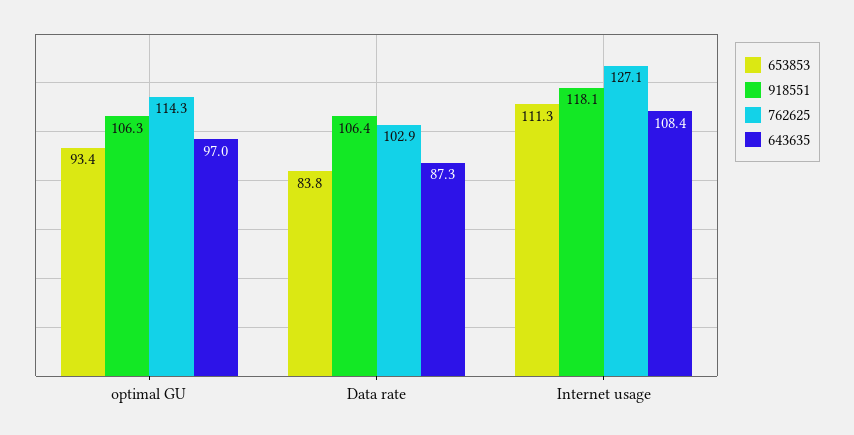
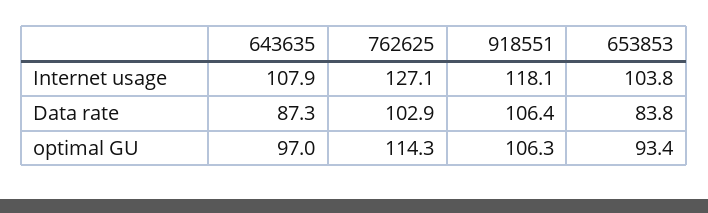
  {
    "653853": {
      "optimal GU": 93.4,
      "Data rate": 83.8,
-     "Internet usage": 111.3
+     "Internet usage": 103.8
    },
    "918551": {
      "optimal GU": 106.3,
      "Data rate": 106.4,
      "Internet usage": 118.1
    },
    "762625": {
      "optimal GU": 114.3,
      "Data rate": 102.9,
      "Internet usage": 127.1
    },
    "643635": {
      "optimal GU": 97,
      "Data rate": 87.3,
-     "Internet usage": 108.4
+     "Internet usage": 107.9
    }
  }

